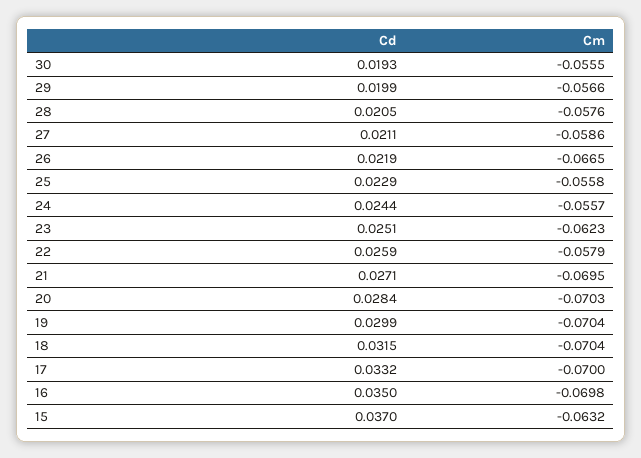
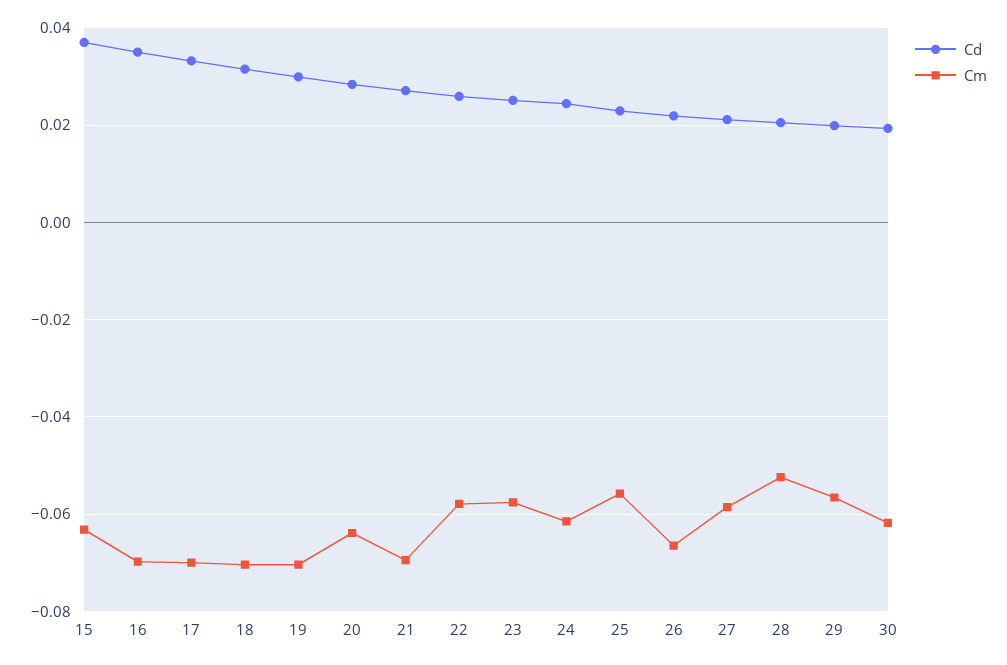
  {
    "Cd": {
      "30": 0.0193,
      "29": 0.0199,
      "28": 0.0205,
      "27": 0.0211,
      "26": 0.0219,
      "25": 0.0229,
      "24": 0.0244,
      "23": 0.0251,
      "22": 0.0259,
      "21": 0.0271,
      "20": 0.0284,
      "19": 0.0299,
      "18": 0.0315,
      "17": 0.0332,
      "16": 0.035,
      "15": 0.037
    },
    "Cm": {
-     "30": -0.0555,
+     "30": -0.062,
      "29": -0.0566,
-     "28": -0.0576,
+     "28": -0.052,
      "27": -0.0586,
      "26": -0.0665,
      "25": -0.0558,
-     "24": -0.0557,
+     "24": -0.062,
-     "23": -0.0623,
+     "23": -0.058,
      "22": -0.0579,
      "21": -0.0695,
-     "20": -0.0703,
+     "20": -0.064,
      "19": -0.0704,
      "18": -0.0704,
      "17": -0.07,
      "16": -0.0698,
      "15": -0.0632
    }
  }

